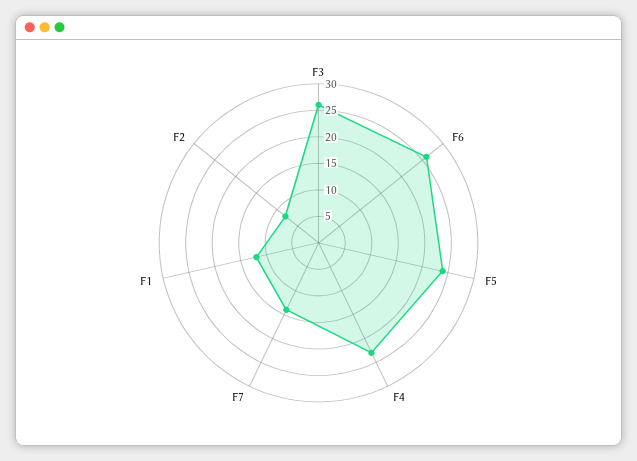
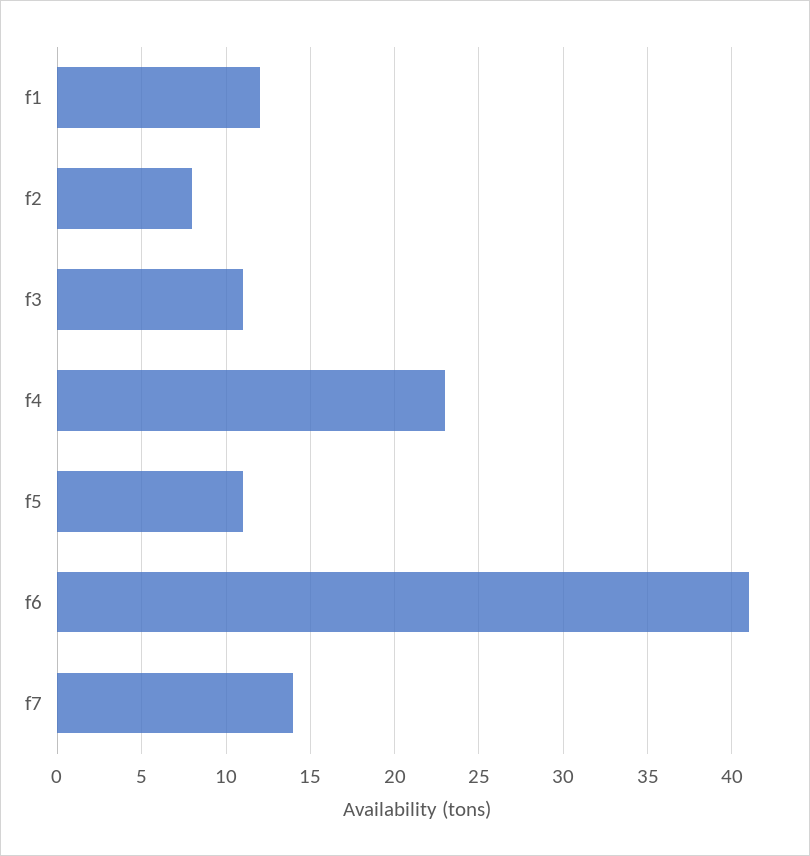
  {
-   "F3": 25,
+   "F3": 11,
-   "F6": 25,
+   "F6": 41,
-   "F5": 25,
+   "F5": 11,
    "F4": 23,
    "F7": 14,
    "F1": 12,
    "F2": 8
  }

